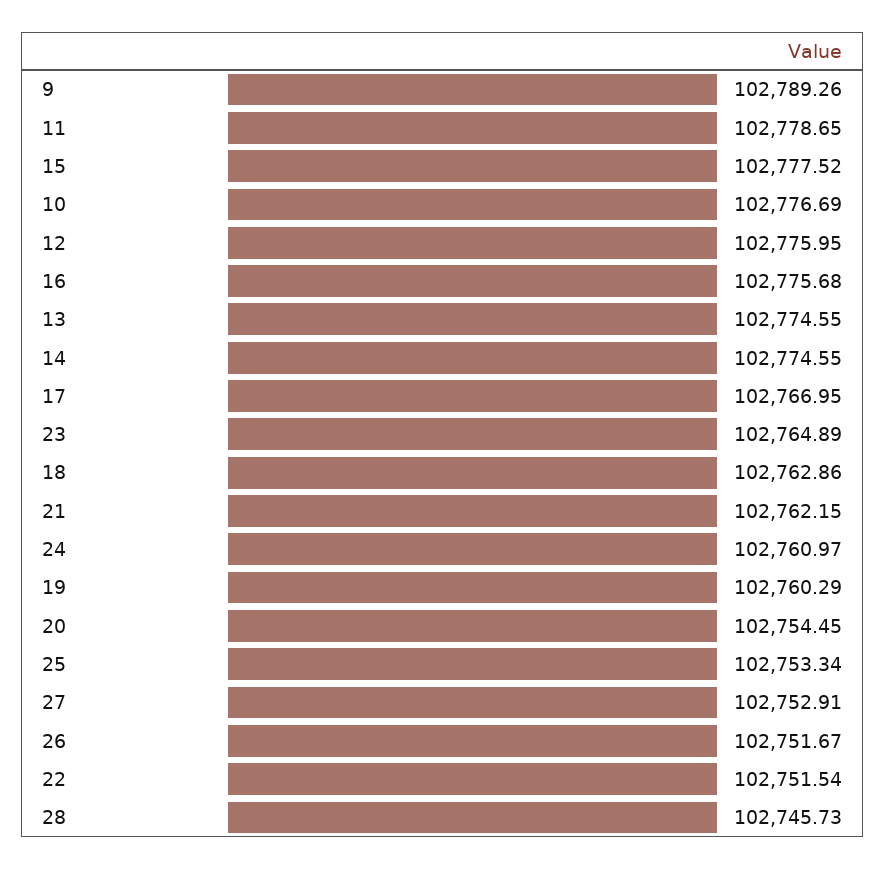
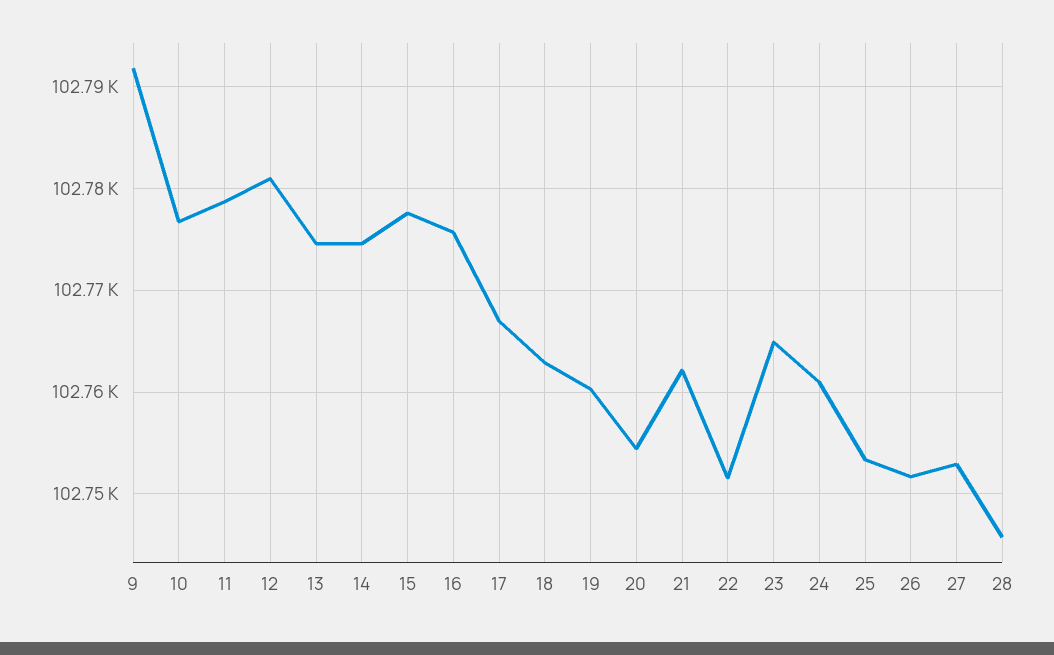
  {
-   "9": 102789.26,
+   "9": 102792,
    "11": 102778.65,
    "15": 102777.52,
    "10": 102776.69,
-   "12": 102775.95,
+   "12": 102781,
    "16": 102775.68,
    "13": 102774.55,
    "14": 102774.55,
    "17": 102766.95,
    "23": 102764.89,
    "18": 102762.86,
    "21": 102762.15,
    "24": 102760.97,
    "19": 102760.29,
    "20": 102754.45,
    "25": 102753.34,
    "27": 102752.91,
    "26": 102751.67,
    "22": 102751.54,
    "28": 102745.73
  }

